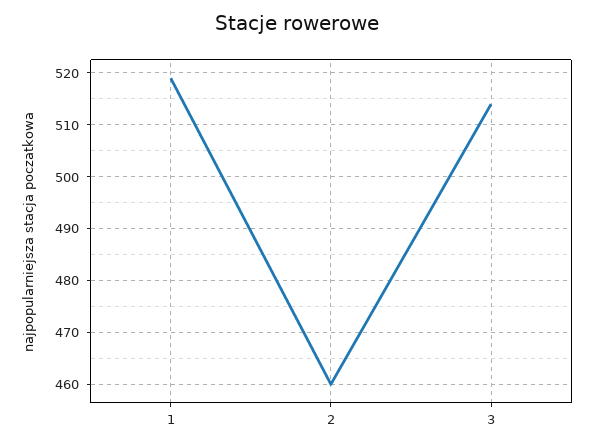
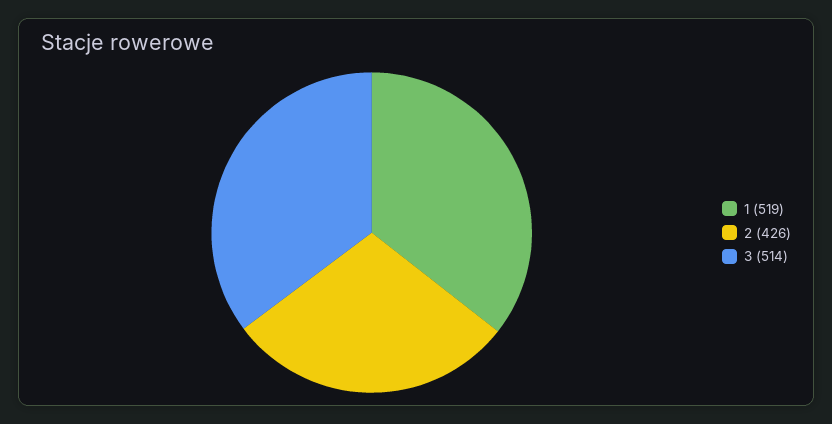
  {
    "1": 519,
-   "2": 460,
+   "2": 426,
    "3": 514
  }

